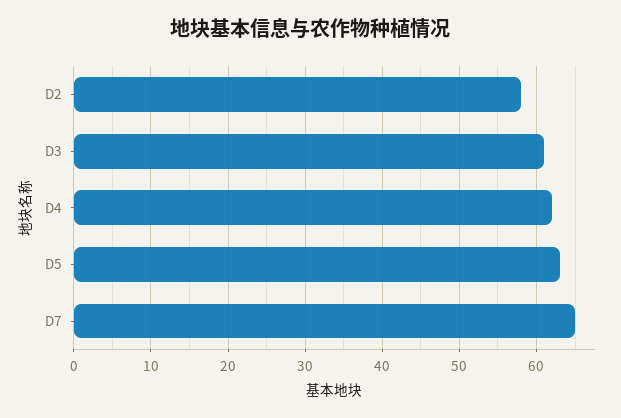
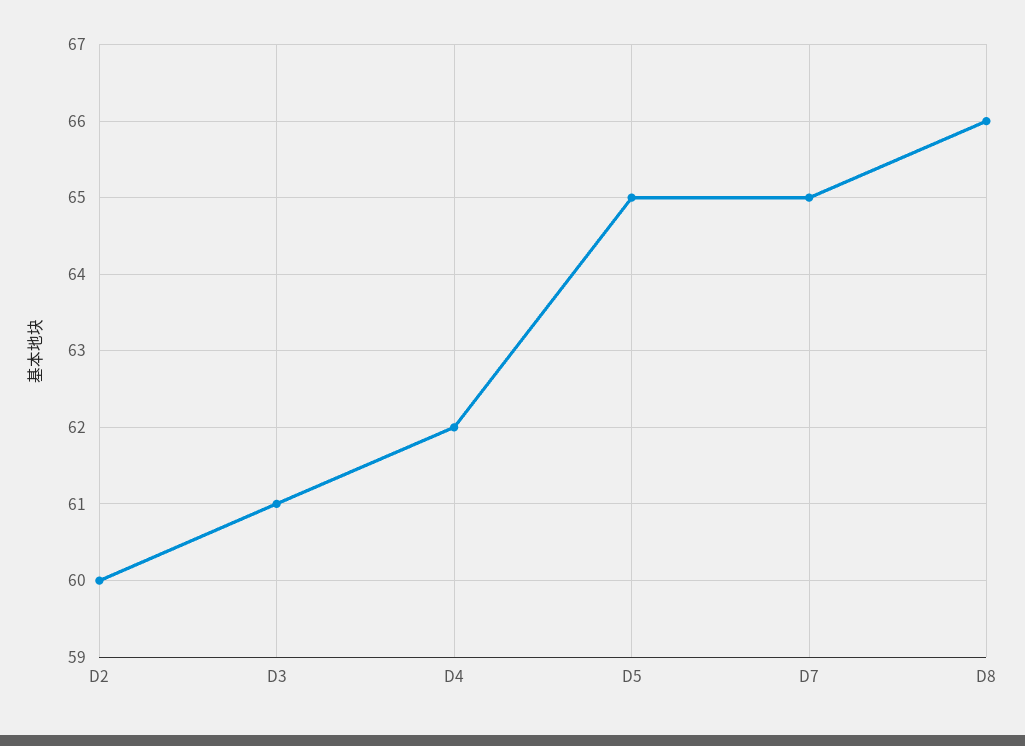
  {
-   "D2": 58,
+   "D2": 60,
    "D3": 61,
    "D4": 62,
-   "D5": 63,
+   "D5": 65,
-   "D7": 65
+   "D7": 65,
+   "D8": 66
  }

